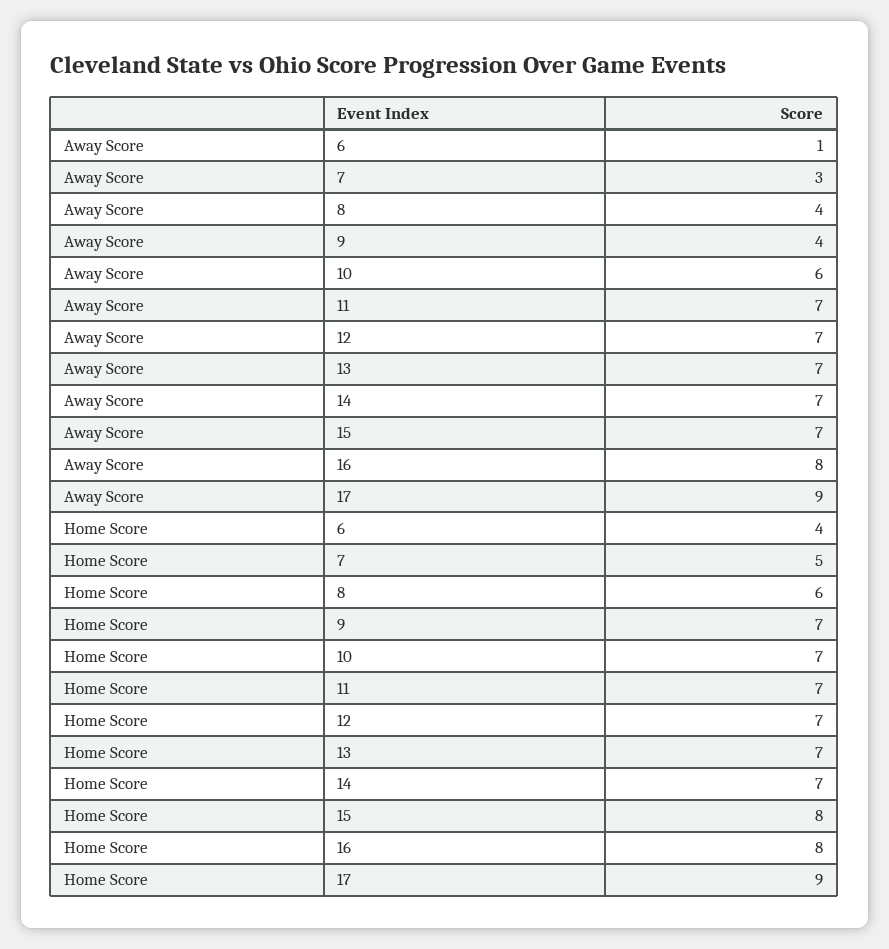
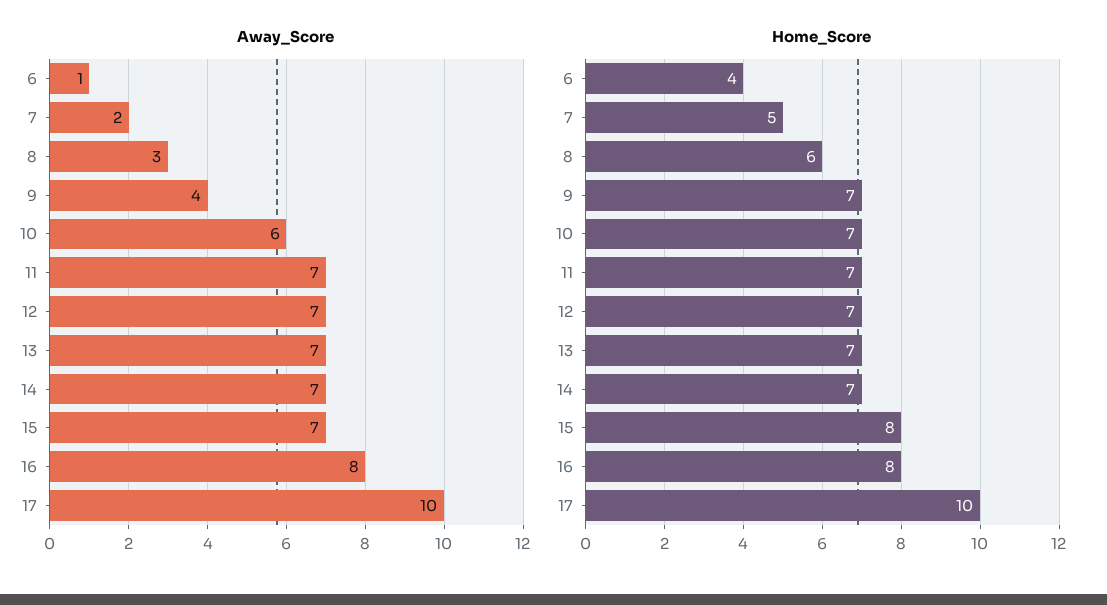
  {
    "Away Score": {
      "6": 1,
-     "7": 3,
+     "7": 2,
-     "8": 4,
+     "8": 3,
      "9": 4,
      "10": 6,
      "11": 7,
      "12": 7,
      "13": 7,
      "14": 7,
      "15": 7,
      "16": 8,
-     "17": 9
+     "17": 10
    },
    "Home Score": {
      "6": 4,
      "7": 5,
      "8": 6,
      "9": 7,
      "10": 7,
      "11": 7,
      "12": 7,
      "13": 7,
      "14": 7,
      "15": 8,
      "16": 8,
-     "17": 9
+     "17": 10
    }
  }

